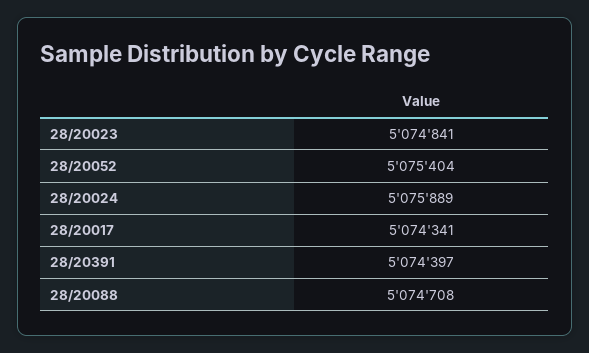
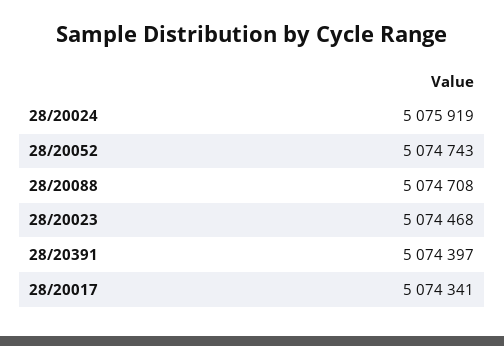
  {
-   "28/20023": 5074841,
+   "28/20023": 5074468,
-   "28/20052": 5075404,
+   "28/20052": 5074743,
-   "28/20024": 5075889,
+   "28/20024": 5075919,
    "28/20017": 5074341,
    "28/20391": 5074397,
    "28/20088": 5074708
  }

